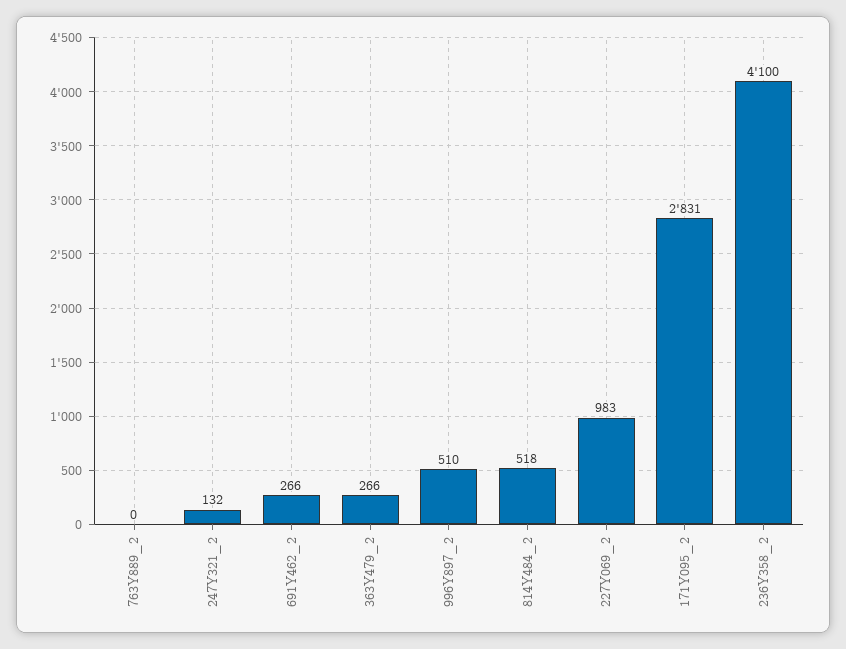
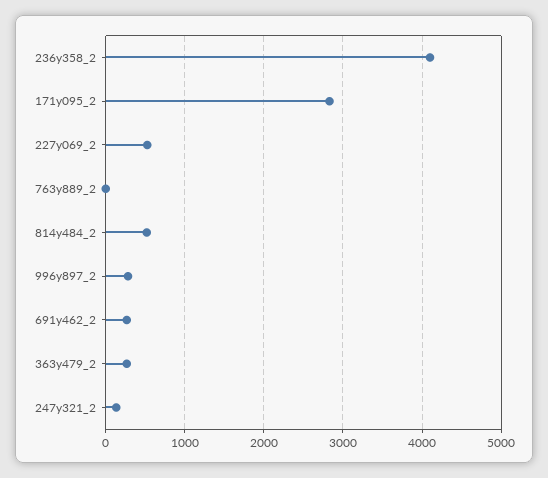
  {
    "763Y889_2": 0,
    "247Y321_2": 132,
    "691Y462_2": 266,
    "363Y479_2": 266,
-   "996Y897_2": 510,
+   "996Y897_2": 300,
    "814Y484_2": 518,
-   "227Y069_2": 983,
+   "227Y069_2": 500,
    "171Y095_2": 2831,
    "236Y358_2": 4100
  }

